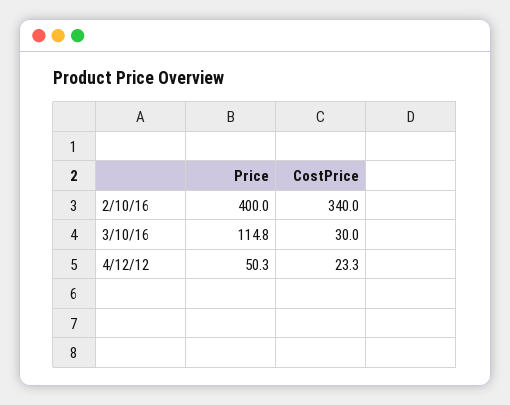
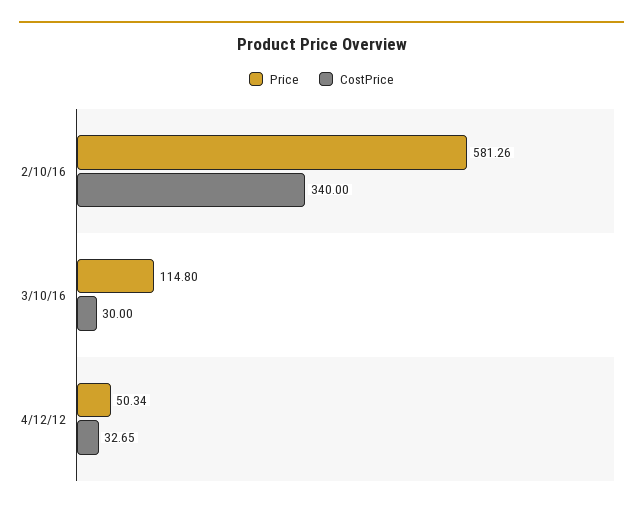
  {
    "Price": {
-     "2/10/16": 400,
+     "2/10/16": 581.26,
      "3/10/16": 114.8,
      "4/12/12": 50.34
    },
    "CostPrice": {
      "2/10/16": 340,
      "3/10/16": 30,
-     "4/12/12": 23.3
+     "4/12/12": 32.65
    }
  }

